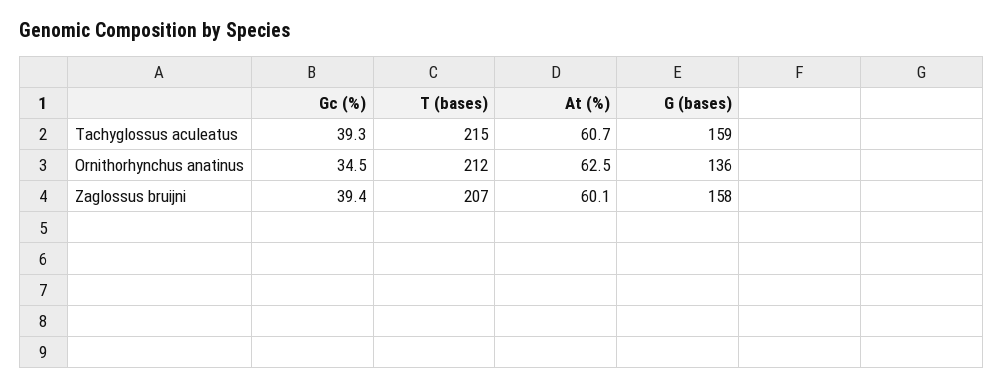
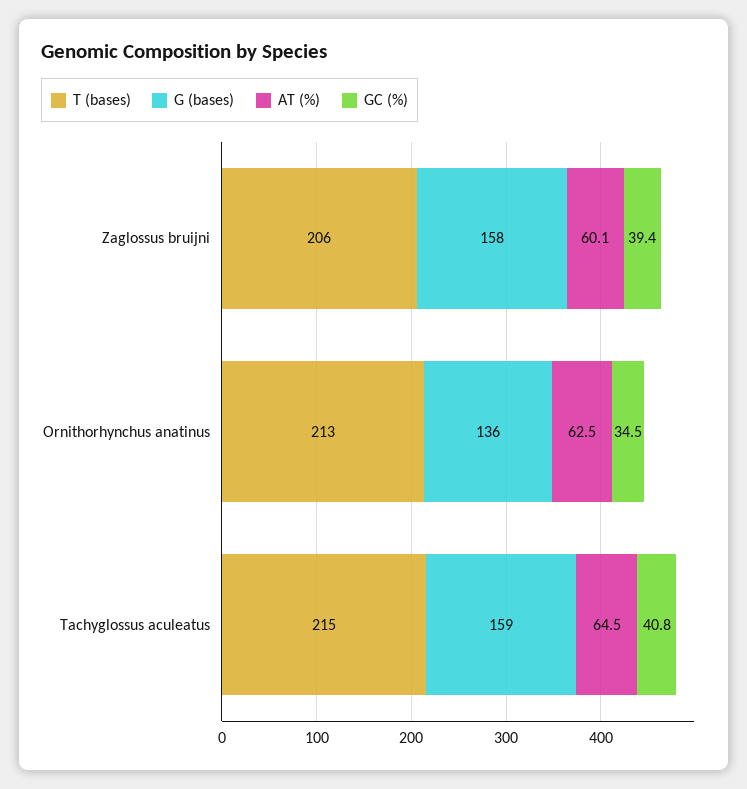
  {
    "Gc (%)": {
-     "Tachyglossus aculeatus": 39.3,
+     "Tachyglossus aculeatus": 40.8,
      "Ornithorhynchus anatinus": 34.5,
      "Zaglossus bruijni": 39.4
    },
    "T (bases)": {
      "Tachyglossus aculeatus": 215,
-     "Ornithorhynchus anatinus": 212,
+     "Ornithorhynchus anatinus": 213,
-     "Zaglossus bruijni": 207
+     "Zaglossus bruijni": 206
    },
    "At (%)": {
-     "Tachyglossus aculeatus": 60.7,
+     "Tachyglossus aculeatus": 64.5,
      "Ornithorhynchus anatinus": 62.5,
      "Zaglossus bruijni": 60.1
    },
    "G (bases)": {
      "Tachyglossus aculeatus": 159,
      "Ornithorhynchus anatinus": 136,
      "Zaglossus bruijni": 158
    }
  }

